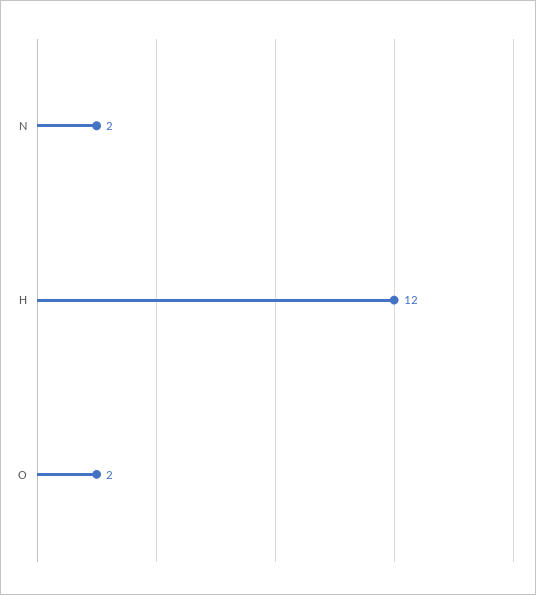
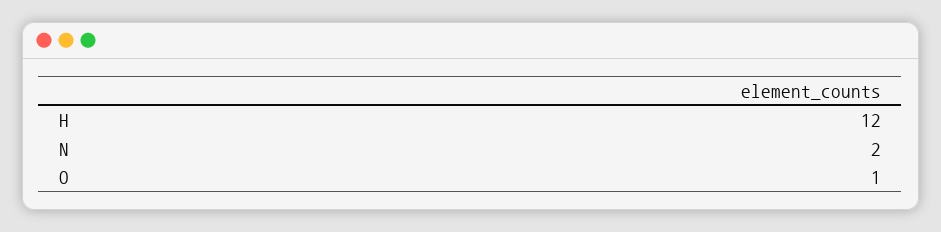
  {
    "N": 2,
    "H": 12,
-   "O": 2
+   "O": 1
  }

